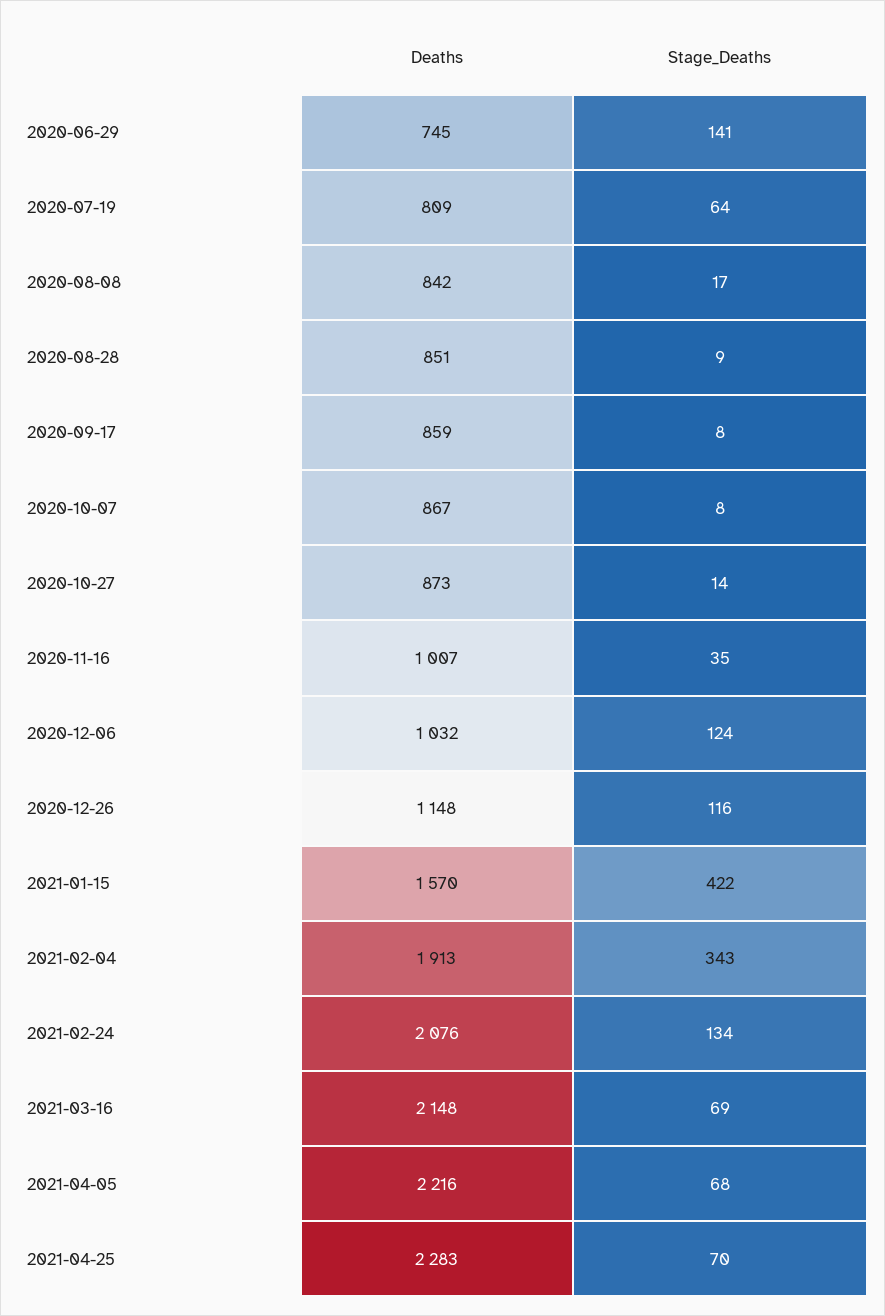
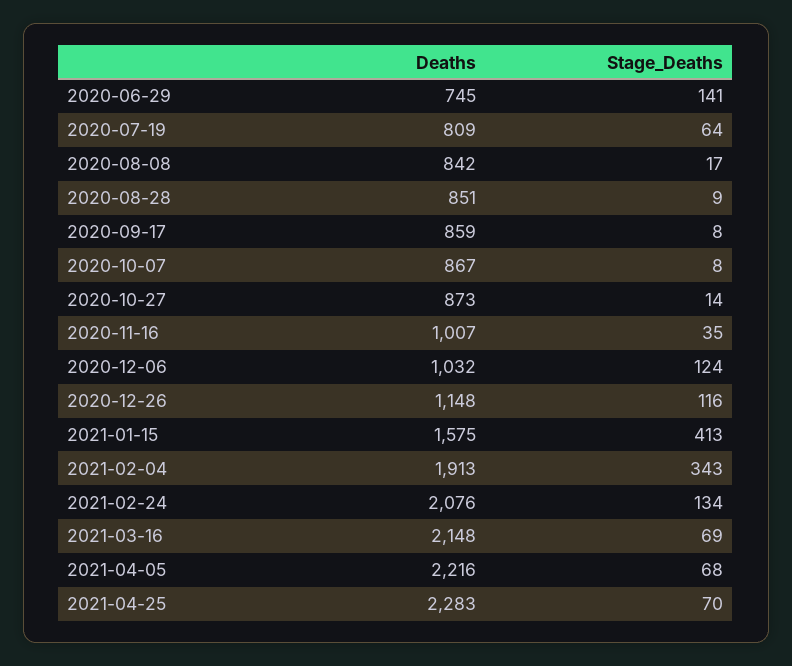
  {
    "Deaths": {
      "2020-06-29": 745,
      "2020-07-19": 809,
      "2020-08-08": 842,
      "2020-08-28": 851,
      "2020-09-17": 859,
      "2020-10-07": 867,
      "2020-10-27": 873,
      "2020-11-16": 1007,
      "2020-12-06": 1032,
      "2020-12-26": 1148,
-     "2021-01-15": 1570,
+     "2021-01-15": 1575,
      "2021-02-04": 1913,
      "2021-02-24": 2076,
      "2021-03-16": 2148,
      "2021-04-05": 2216,
      "2021-04-25": 2283
    },
    "Stage_Deaths": {
      "2020-06-29": 141,
      "2020-07-19": 64,
      "2020-08-08": 17,
      "2020-08-28": 9,
      "2020-09-17": 8,
      "2020-10-07": 8,
      "2020-10-27": 14,
      "2020-11-16": 35,
      "2020-12-06": 124,
      "2020-12-26": 116,
-     "2021-01-15": 422,
+     "2021-01-15": 413,
      "2021-02-04": 343,
      "2021-02-24": 134,
      "2021-03-16": 69,
      "2021-04-05": 68,
      "2021-04-25": 70
    }
  }

